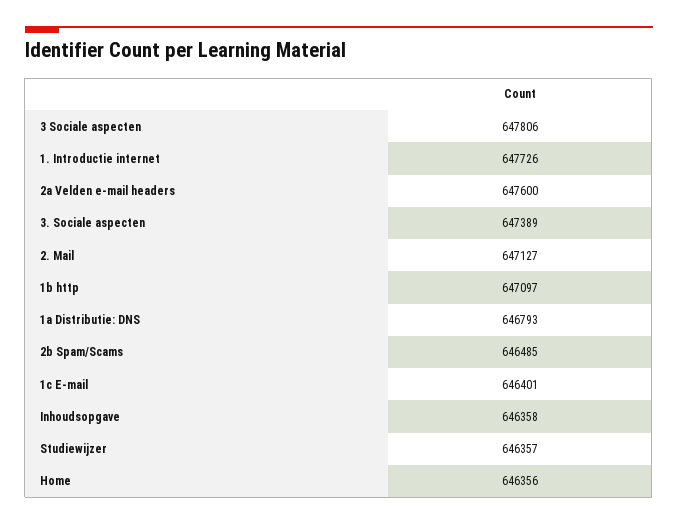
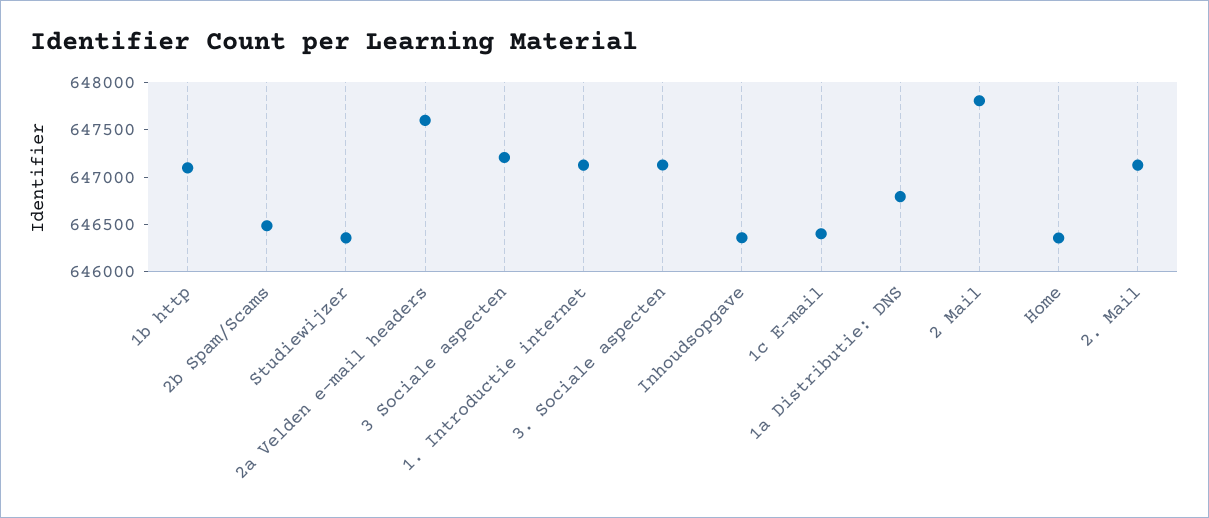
  {
-   "3 Sociale aspecten": 647806,
+   "3 Sociale aspecten": 647200,
-   "1. Introductie internet": 647726,
+   "1. Introductie internet": 647100,
    "2a Velden e-mail headers": 647600,
-   "3. Sociale aspecten": 647389,
+   "3. Sociale aspecten": 647100,
    "2. Mail": 647127,
    "1b http": 647097,
    "1a Distributie: DNS": 646793,
    "2b Spam/Scams": 646485,
    "1c E-mail": 646401,
    "Inhoudsopgave": 646358,
    "Studiewijzer": 646357,
-   "Home": 646356
+   "Home": 646356,
+   "2 Mail": 647800
  }

